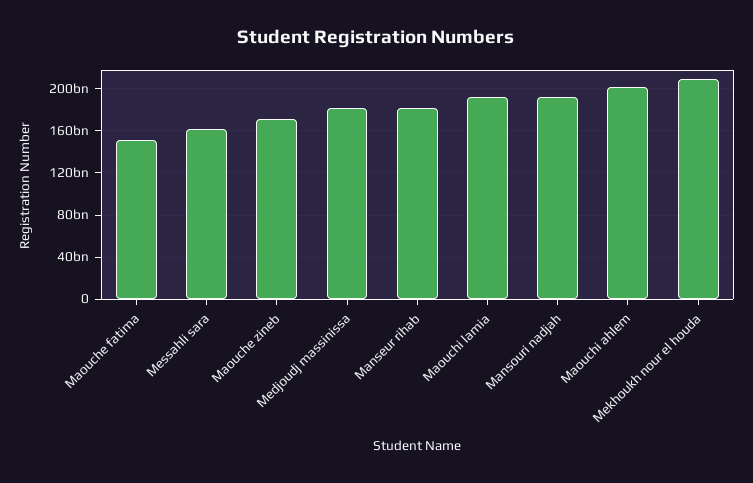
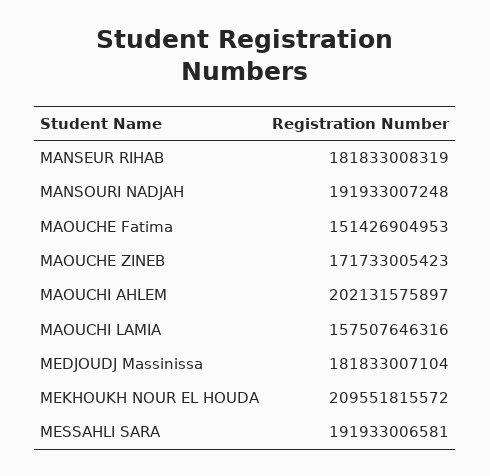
  {
    "Maouche fatima": 151426904953,
-   "Messahli sara": 160000000000,
+   "Messahli sara": 191933006581,
    "Maouche zineb": 171733005423,
    "Medjoudj massinissa": 181833007104,
    "Manseur rihab": 181833008319,
-   "Maouchi lamia": 190000000000,
+   "Maouchi lamia": 157507646316,
    "Mansouri nadjah": 191933007248,
    "Maouchi ahlem": 202131575897,
    "Mekhoukh nour el houda": 209551815572
  }

